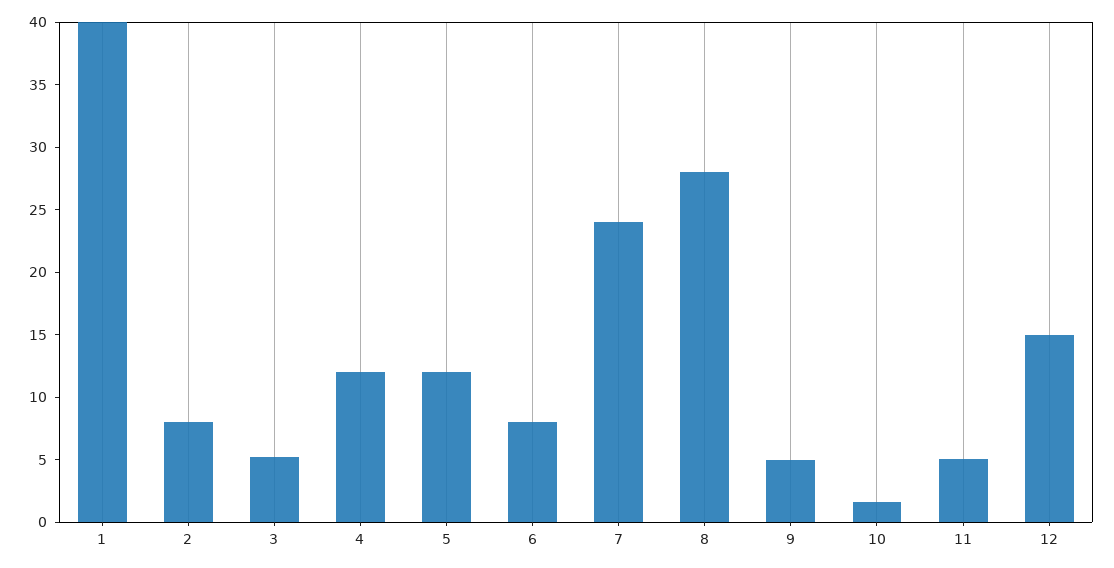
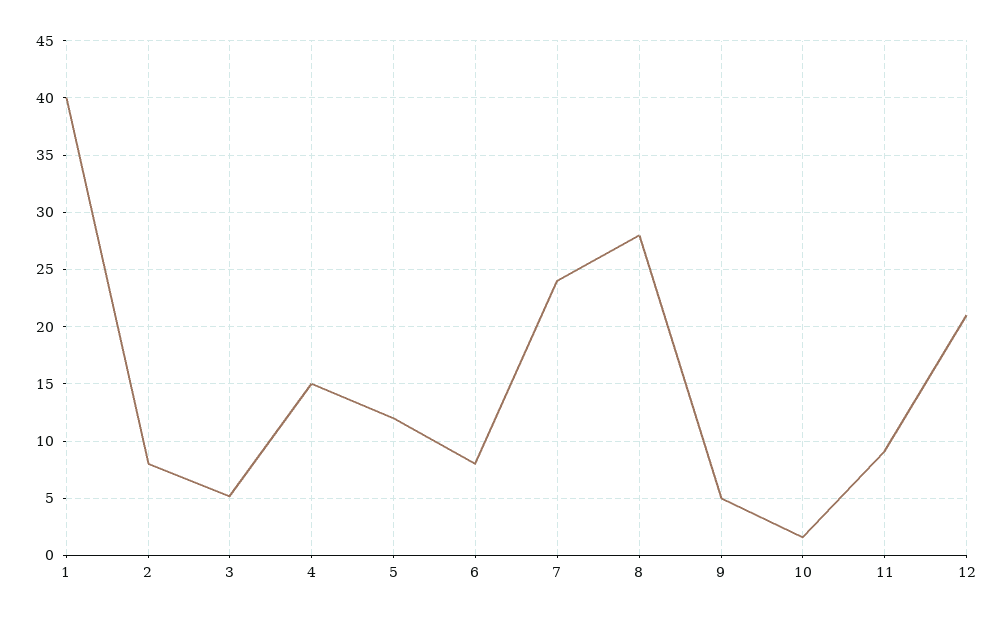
  {
    "1": 40,
    "2": 8,
    "3": 5,
-   "4": 12,
+   "4": 15,
    "5": 12,
    "6": 8,
    "7": 24,
    "8": 28,
    "9": 5,
    "10": 2,
-   "11": 5,
+   "11": 9,
-   "12": 15
+   "12": 21
  }

